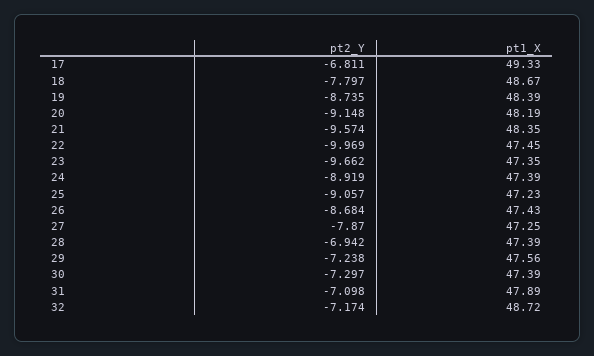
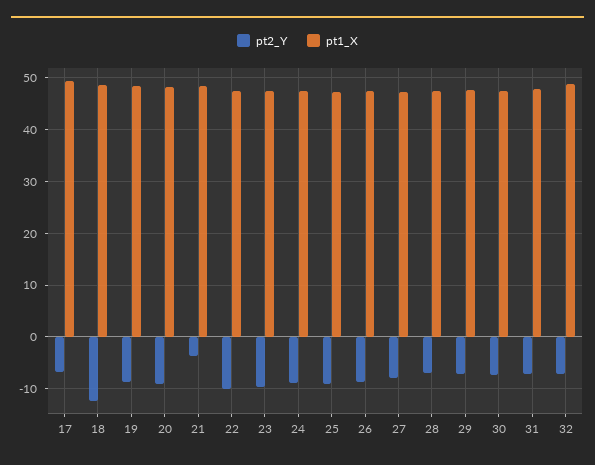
  {
    "pt2_Y": {
      "17": -6.811,
-     "18": -7.797,
+     "18": -12,
      "19": -8.735,
      "20": -9.148,
-     "21": -9.574,
+     "21": -4,
      "22": -9.969,
      "23": -9.662,
      "24": -8.919,
      "25": -9.057,
      "26": -8.684,
      "27": -7.87,
      "28": -6.942,
      "29": -7.238,
      "30": -7.297,
      "31": -7.098,
      "32": -7.174
    },
    "pt1_X": {
      "17": 49.33,
      "18": 48.67,
      "19": 48.39,
      "20": 48.19,
      "21": 48.35,
      "22": 47.45,
      "23": 47.35,
      "24": 47.39,
      "25": 47.23,
      "26": 47.43,
      "27": 47.25,
      "28": 47.39,
      "29": 47.56,
      "30": 47.39,
      "31": 47.89,
      "32": 48.72
    }
  }

